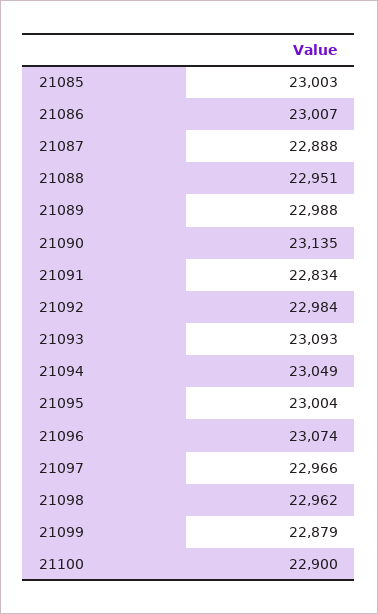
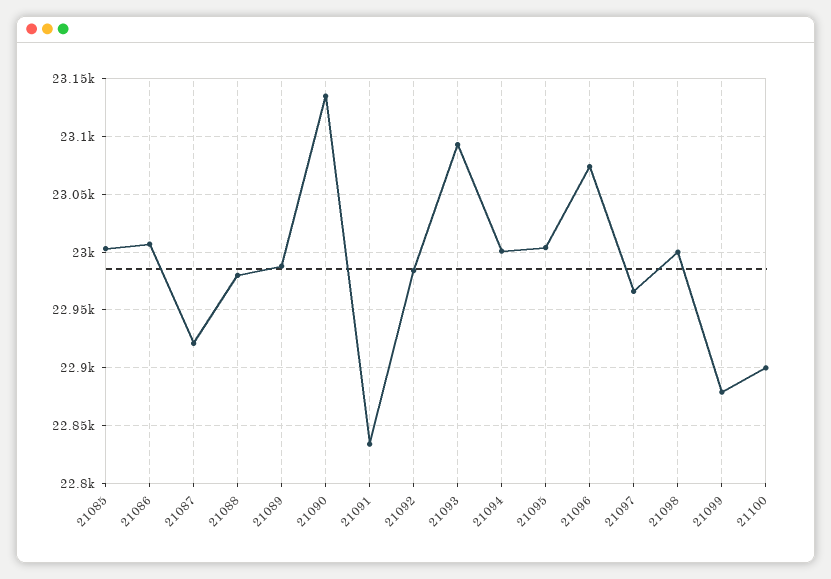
  {
    "21085": 23003,
    "21086": 23007,
-   "21087": 22888,
+   "21087": 22920,
-   "21088": 22951,
+   "21088": 22980,
    "21089": 22988,
    "21090": 23135,
    "21091": 22834,
    "21092": 22984,
    "21093": 23093,
-   "21094": 23049,
+   "21094": 23000,
    "21095": 23004,
    "21096": 23074,
    "21097": 22966,
-   "21098": 22962,
+   "21098": 23000,
    "21099": 22879,
    "21100": 22900
  }

